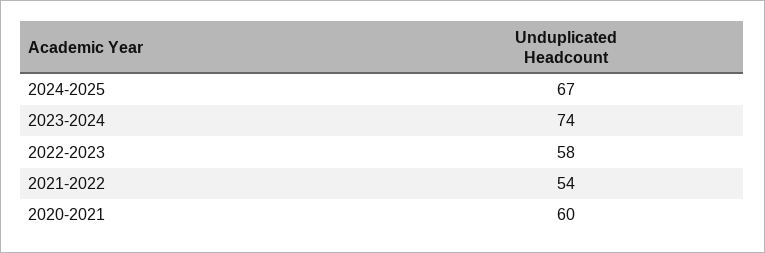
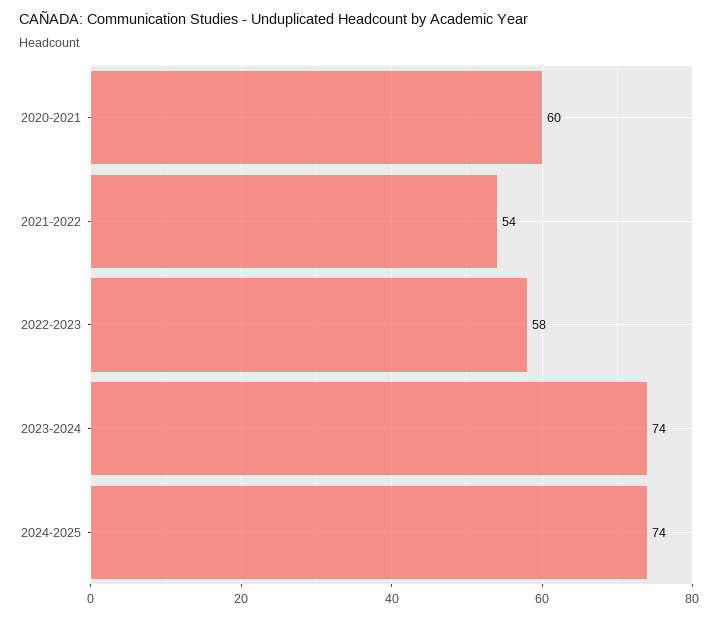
  {
-   "2024-2025": 67,
+   "2024-2025": 74,
    "2023-2024": 74,
    "2022-2023": 58,
    "2021-2022": 54,
    "2020-2021": 60
  }

